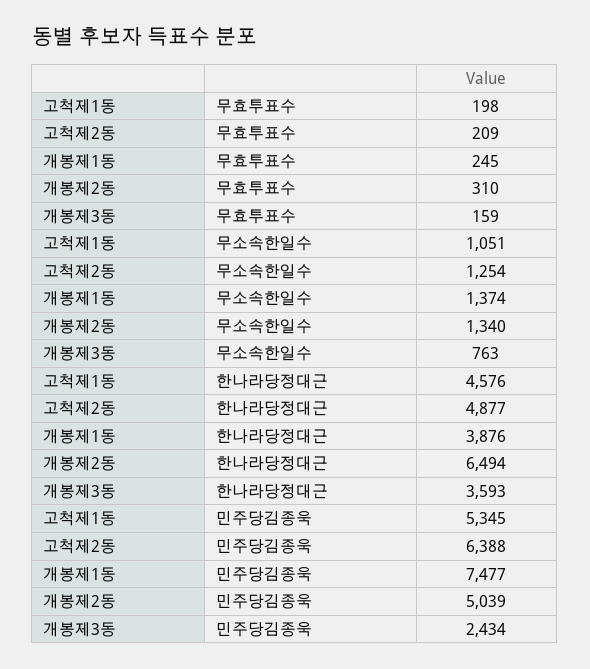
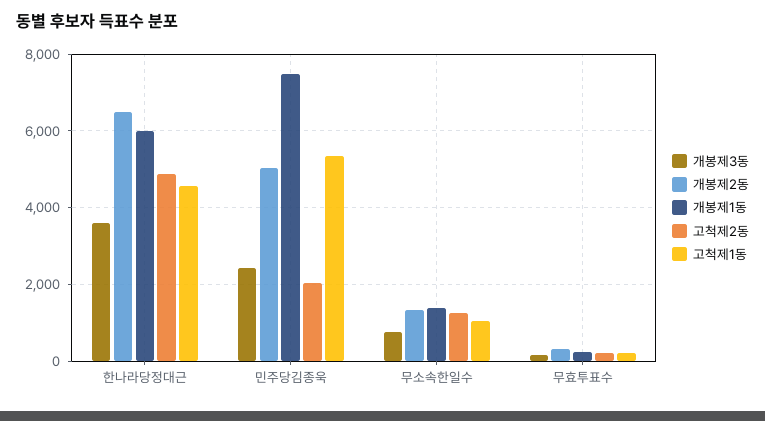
  {
    "고척제1동": {
      "무효투표수": 198,
      "무소속한일수": 1051,
      "한나라당정대근": 4576,
      "민주당김종욱": 5345
    },
    "고척제2동": {
      "무효투표수": 209,
      "무소속한일수": 1254,
      "한나라당정대근": 4877,
-     "민주당김종욱": 6388
+     "민주당김종욱": 2000
    },
    "개봉제1동": {
      "무효투표수": 245,
      "무소속한일수": 1374,
-     "한나라당정대근": 3876,
+     "한나라당정대근": 6000,
      "민주당김종욱": 7477
    },
    "개봉제2동": {
      "무효투표수": 310,
      "무소속한일수": 1340,
      "한나라당정대근": 6494,
      "민주당김종욱": 5039
    },
    "개봉제3동": {
      "무효투표수": 159,
      "무소속한일수": 763,
      "한나라당정대근": 3593,
      "민주당김종욱": 2434
    }
  }

